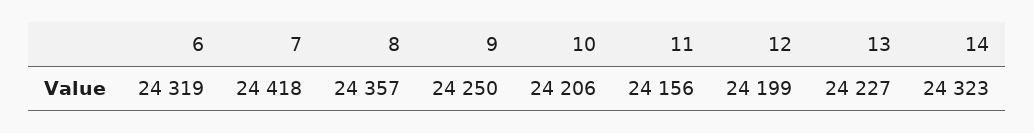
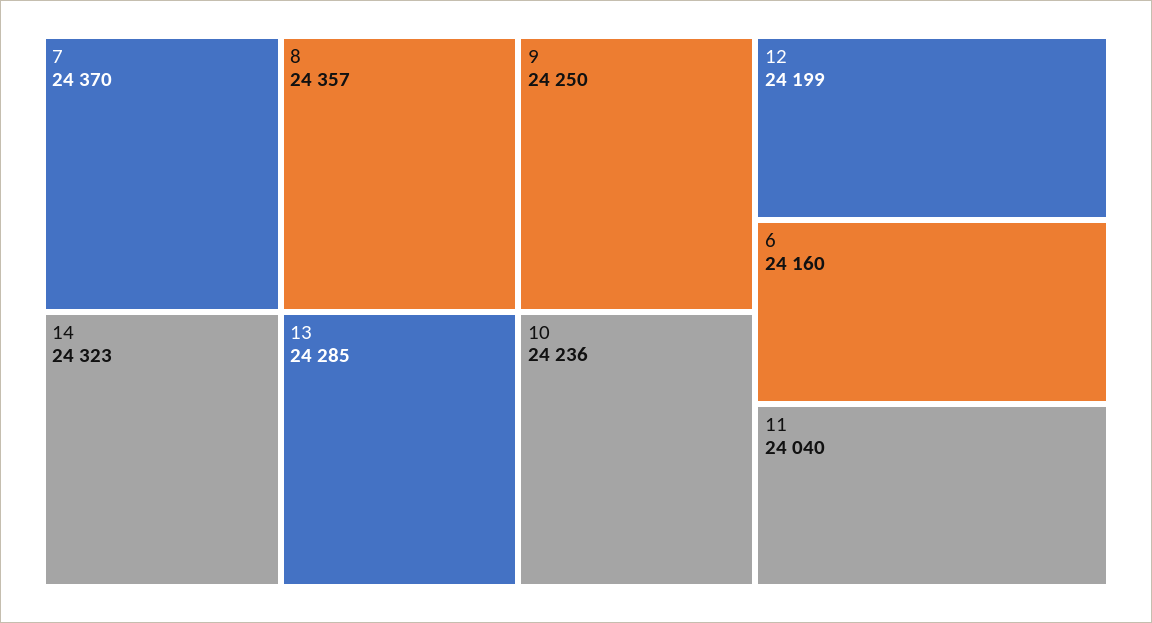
  {
-   "6": 24319,
+   "6": 24160,
-   "7": 24418,
+   "7": 24370,
    "8": 24357,
    "9": 24250,
-   "10": 24206,
+   "10": 24236,
-   "11": 24156,
+   "11": 24040,
    "12": 24199,
-   "13": 24227,
+   "13": 24285,
    "14": 24323
  }

